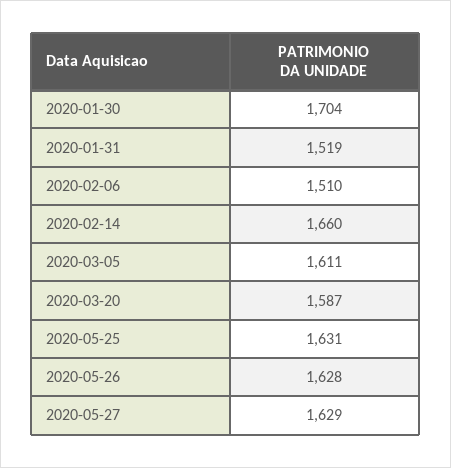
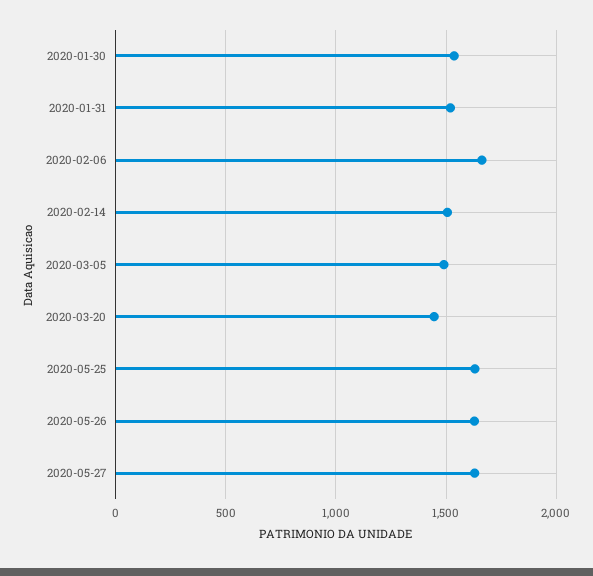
  {
-   "2020-01-30": 1704,
+   "2020-01-30": 1550,
    "2020-01-31": 1519,
-   "2020-02-06": 1510,
+   "2020-02-06": 1650,
-   "2020-02-14": 1660,
+   "2020-02-14": 1500,
-   "2020-03-05": 1611,
+   "2020-03-05": 1500,
-   "2020-03-20": 1587,
+   "2020-03-20": 1450,
    "2020-05-25": 1631,
    "2020-05-26": 1628,
    "2020-05-27": 1629
  }

